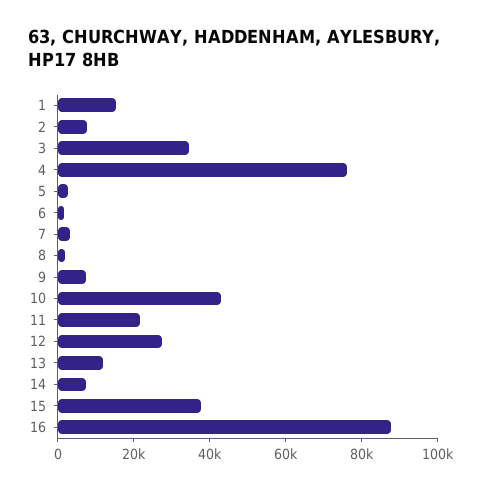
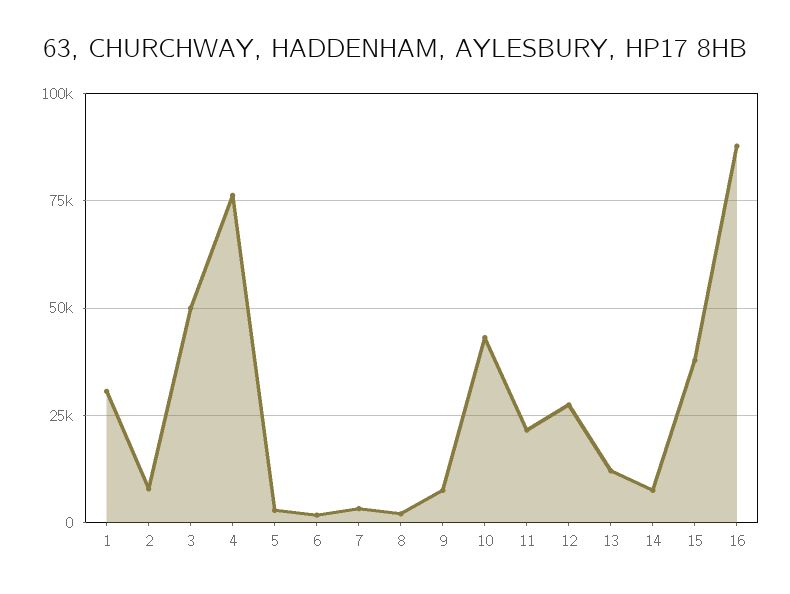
  {
-   "1": 15000,
+   "1": 30000,
    "2": 7500,
-   "3": 35000,
+   "3": 50000,
    "4": 77500,
    "5": 2500,
    "6": 2500,
    "7": 2500,
    "8": 2500,
    "9": 7500,
    "10": 42500,
    "11": 22500,
    "12": 27500,
    "13": 12500,
    "14": 7500,
    "15": 37500,
    "16": 87500
  }

